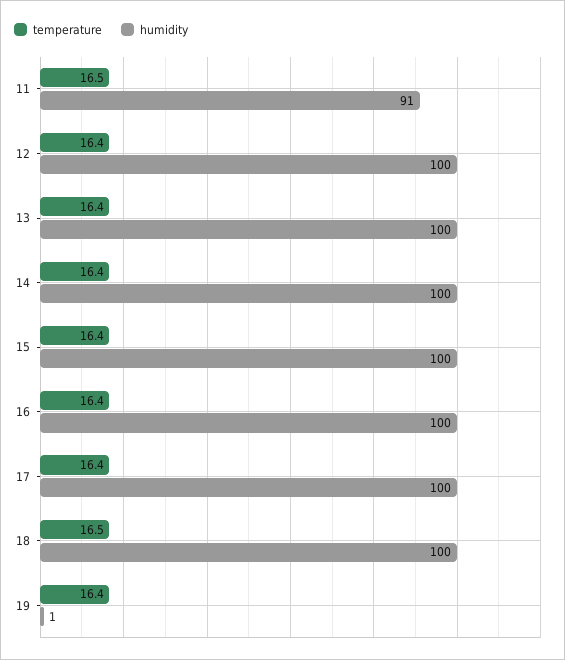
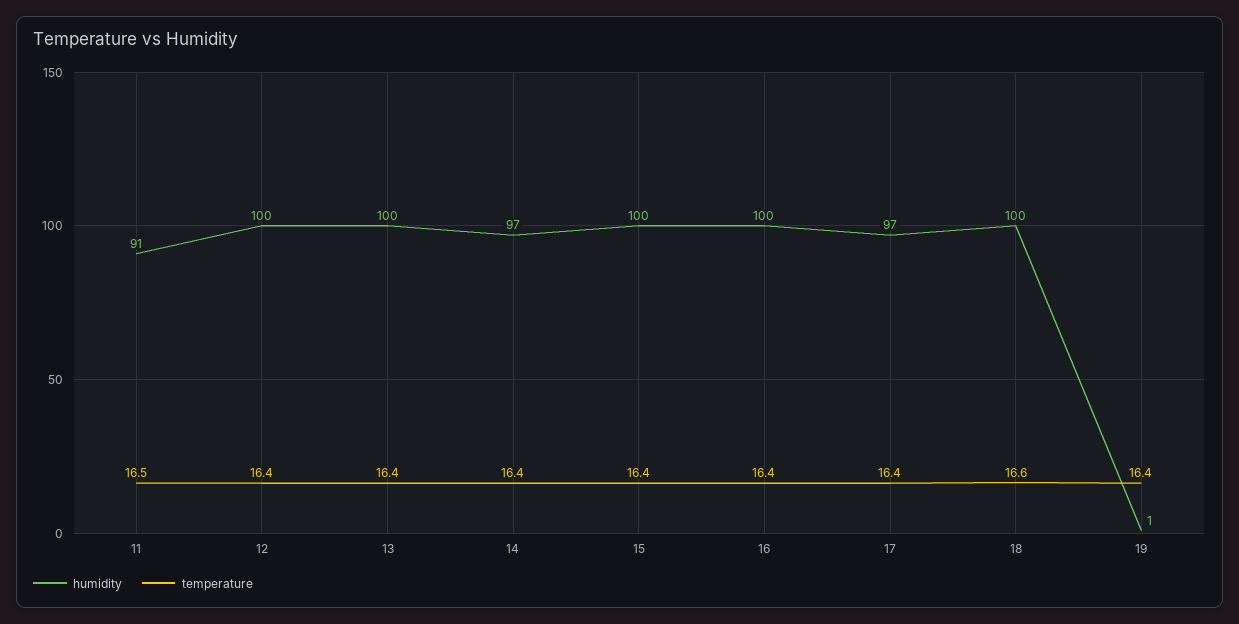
  {
    "temperature": {
      "11": 16.5,
      "12": 16.4,
      "13": 16.4,
      "14": 16.4,
      "15": 16.4,
      "16": 16.4,
      "17": 16.4,
-     "18": 16.5,
+     "18": 16.6,
      "19": 16.4
    },
    "humidity": {
      "11": 91,
      "12": 100,
      "13": 100,
-     "14": 100,
+     "14": 97,
      "15": 100,
      "16": 100,
-     "17": 100,
+     "17": 97,
      "18": 100,
      "19": 1
    }
  }

